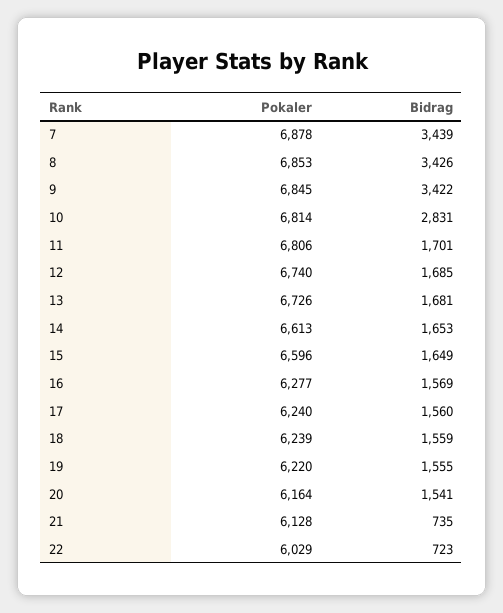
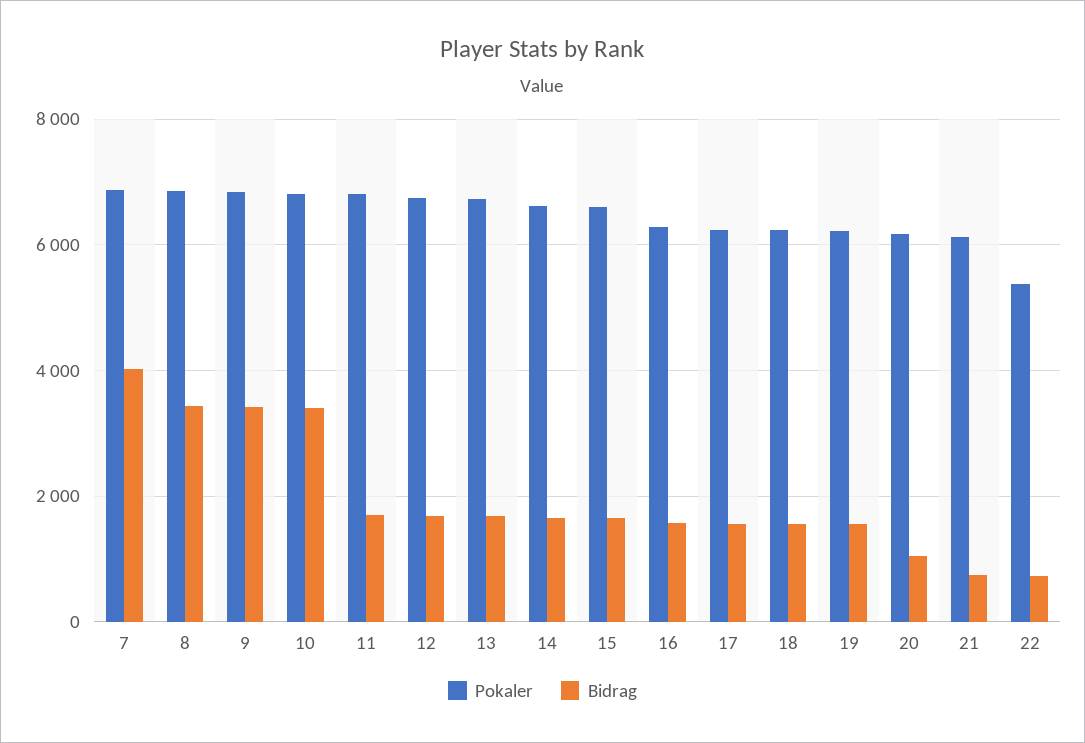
  {
    "Pokaler": {
      "7": 6878,
      "8": 6853,
      "9": 6845,
      "10": 6814,
      "11": 6806,
      "12": 6740,
      "13": 6726,
      "14": 6613,
      "15": 6596,
      "16": 6277,
      "17": 6240,
      "18": 6239,
      "19": 6220,
      "20": 6164,
      "21": 6128,
-     "22": 6029
+     "22": 5400
    },
    "Bidrag": {
-     "7": 3439,
+     "7": 4000,
      "8": 3426,
      "9": 3422,
-     "10": 2831,
+     "10": 3400,
      "11": 1701,
      "12": 1685,
      "13": 1681,
      "14": 1653,
      "15": 1649,
      "16": 1569,
      "17": 1560,
      "18": 1559,
      "19": 1555,
-     "20": 1541,
+     "20": 1000,
      "21": 735,
      "22": 723
    }
  }

